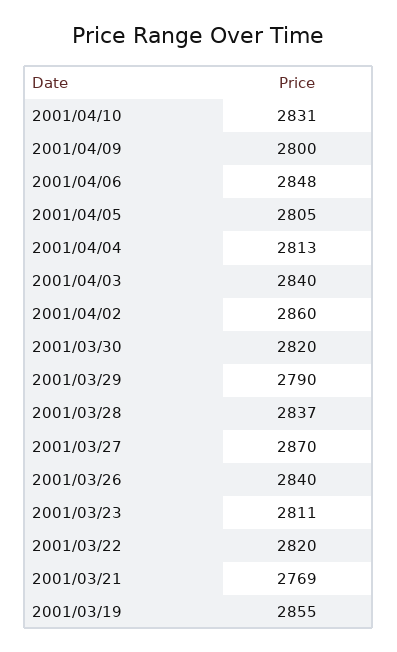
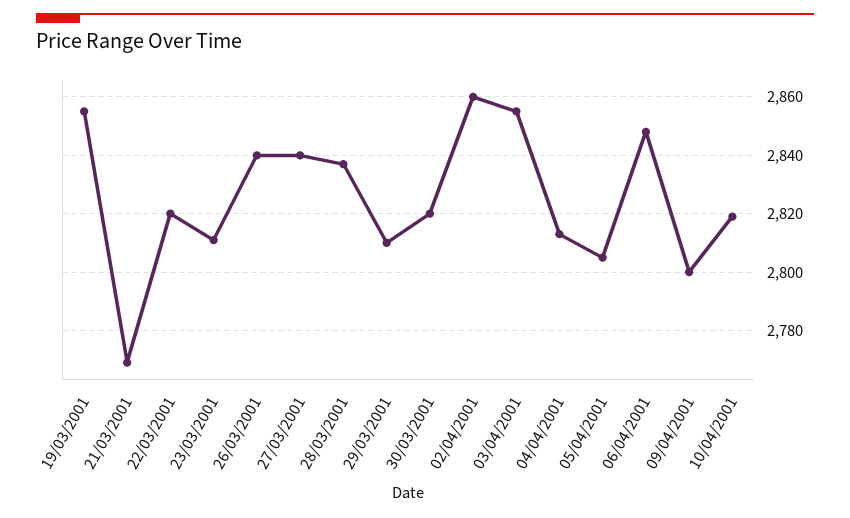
  {
-   "2001/04/10": 2831,
+   "2001/04/10": 2820,
    "2001/04/09": 2800,
    "2001/04/06": 2848,
    "2001/04/05": 2805,
    "2001/04/04": 2813,
-   "2001/04/03": 2840,
+   "2001/04/03": 2855,
    "2001/04/02": 2860,
    "2001/03/30": 2820,
-   "2001/03/29": 2790,
+   "2001/03/29": 2810,
    "2001/03/28": 2837,
-   "2001/03/27": 2870,
+   "2001/03/27": 2840,
    "2001/03/26": 2840,
    "2001/03/23": 2811,
    "2001/03/22": 2820,
    "2001/03/21": 2769,
    "2001/03/19": 2855
  }

